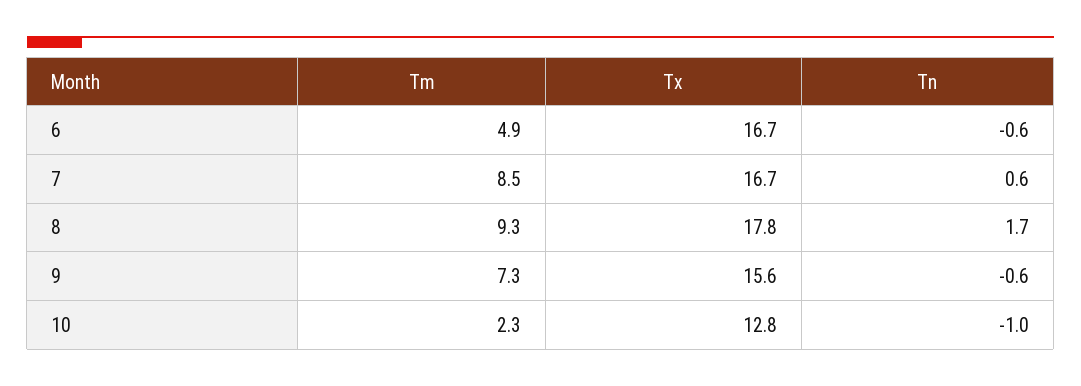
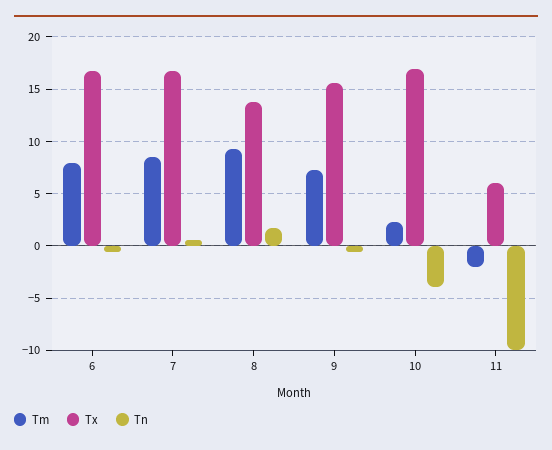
  {
    "Tm": {
-     "6": 4.9,
+     "6": 8,
      "7": 8.5,
      "8": 9.3,
      "9": 7.3,
-     "10": 2.3
+     "10": 2.3,
+     "11": -2
    },
    "Tx": {
      "6": 16.7,
      "7": 16.7,
-     "8": 17.8,
+     "8": 14,
      "9": 15.6,
-     "10": 12.8
+     "10": 17,
+     "11": 6
    },
    "Tn": {
      "6": -0.6,
      "7": 0.6,
      "8": 1.7,
      "9": -0.6,
-     "10": -1
+     "10": -4,
+     "11": -10
    }
  }

